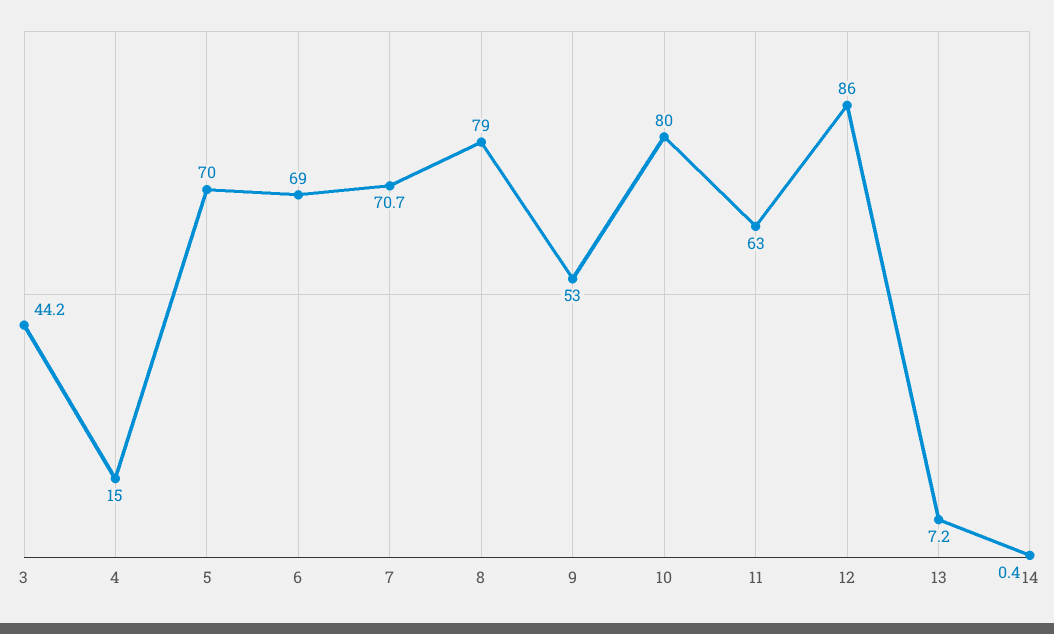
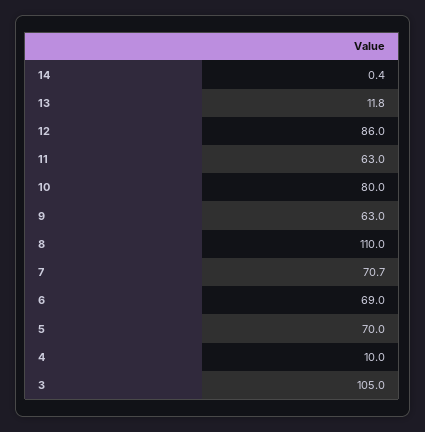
  {
-   "3": 44.2,
+   "3": 105,
-   "4": 15,
+   "4": 10,
    "5": 70,
    "6": 69,
    "7": 70.7,
-   "8": 79,
+   "8": 110,
-   "9": 53,
+   "9": 63,
    "10": 80,
    "11": 63,
    "12": 86,
-   "13": 7.2,
+   "13": 11.8,
    "14": 0.4
  }

